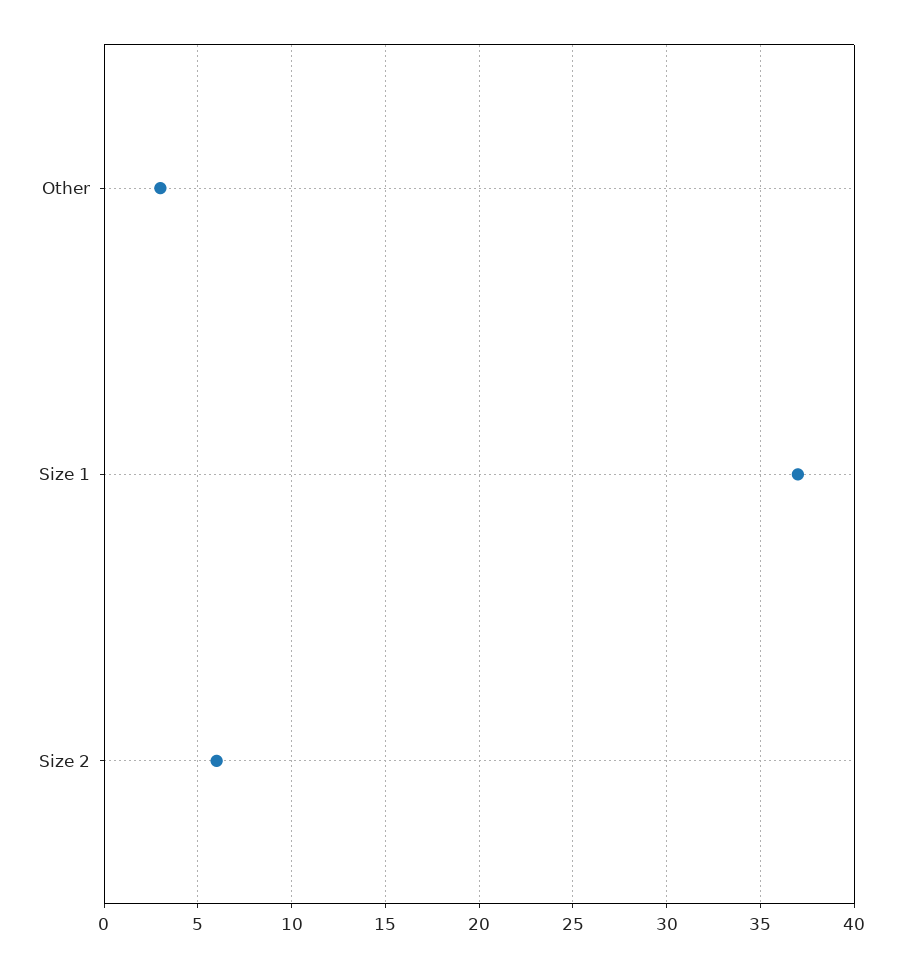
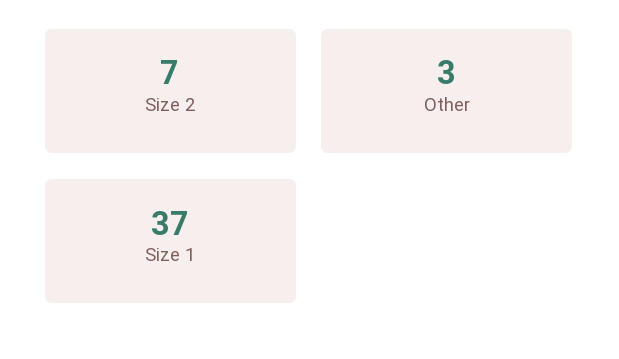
  {
    "Other": 3,
    "Size 1": 37,
-   "Size 2": 6
+   "Size 2": 7
  }

